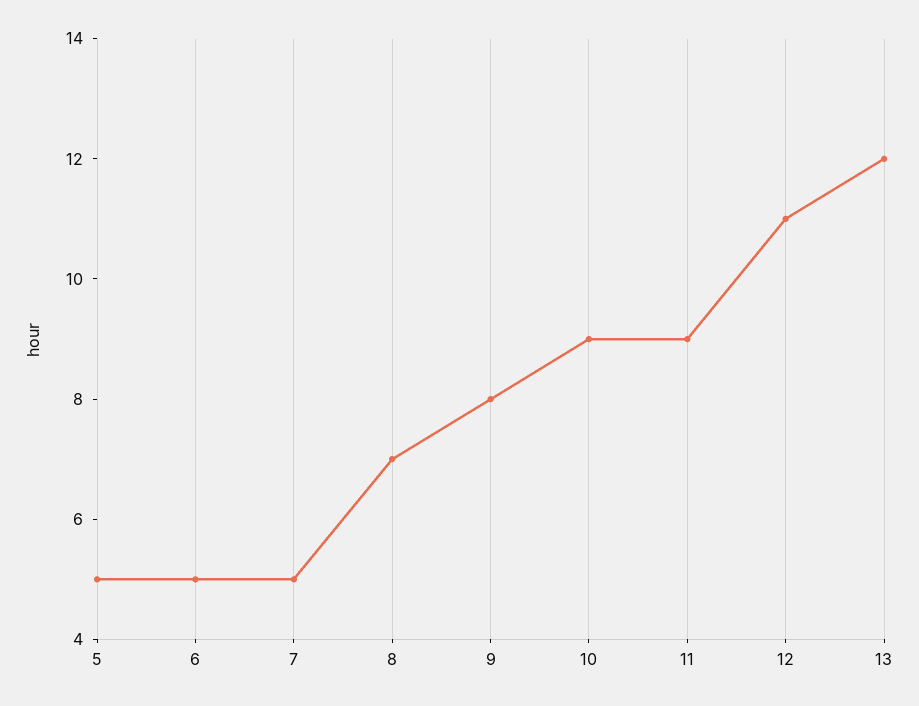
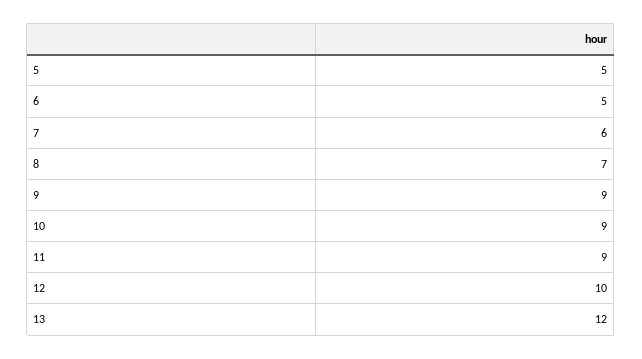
  {
    "5": 5,
    "6": 5,
-   "7": 5,
+   "7": 6,
    "8": 7,
-   "9": 8,
+   "9": 9,
    "10": 9,
    "11": 9,
-   "12": 11,
+   "12": 10,
    "13": 12
  }

